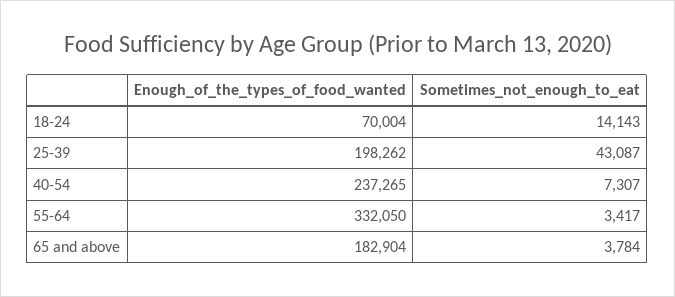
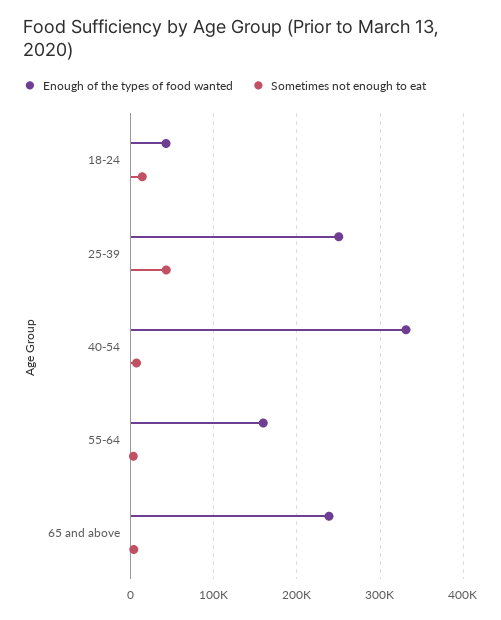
  {
    "Enough_of_the_types_of_food_wanted": {
-     "18-24": 70004,
+     "18-24": 40000,
-     "25-39": 198262,
+     "25-39": 250000,
-     "40-54": 237265,
+     "40-54": 330000,
-     "55-64": 332050,
+     "55-64": 160000,
-     "65 and above": 182904
+     "65 and above": 240000
    },
    "Sometimes_not_enough_to_eat": {
      "18-24": 14143,
      "25-39": 43087,
      "40-54": 7307,
      "55-64": 3417,
      "65 and above": 3784
    }
  }

